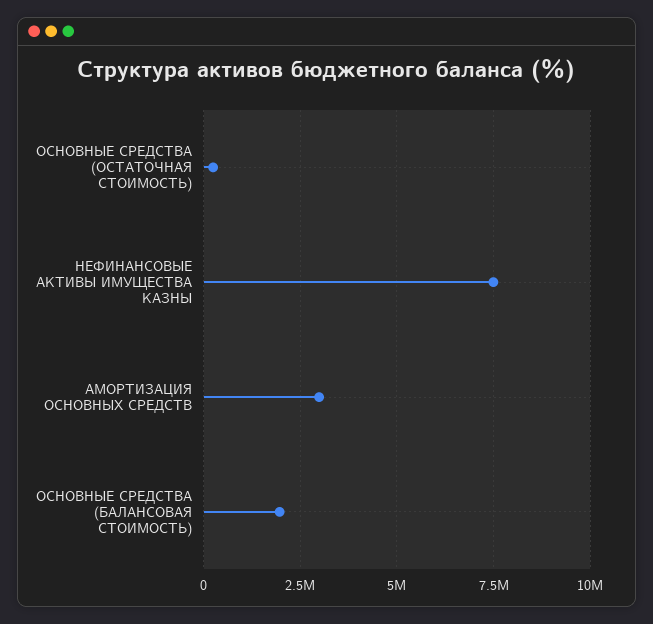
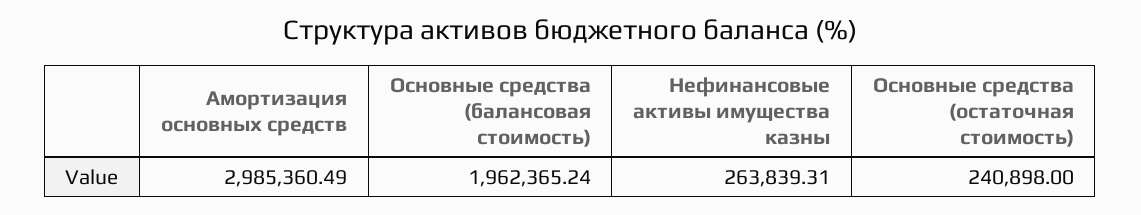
  {
    "ОСНОВНЫЕ СРЕДСТВА (ОСТАТОЧНАЯ СТОИМОСТЬ)": 240898,
-   "НЕФИНАНСОВЫЕ АКТИВЫ ИМУЩЕСТВА КАЗНЫ": 7500000,
+   "НЕФИНАНСОВЫЕ АКТИВЫ ИМУЩЕСТВА КАЗНЫ": 263839.31,
    "АМОРТИЗАЦИЯ ОСНОВНЫХ СРЕДСТВ": 2985360.49,
    "ОСНОВНЫЕ СРЕДСТВА (БАЛАНСОВАЯ СТОИМОСТЬ)": 1962365.24
  }

